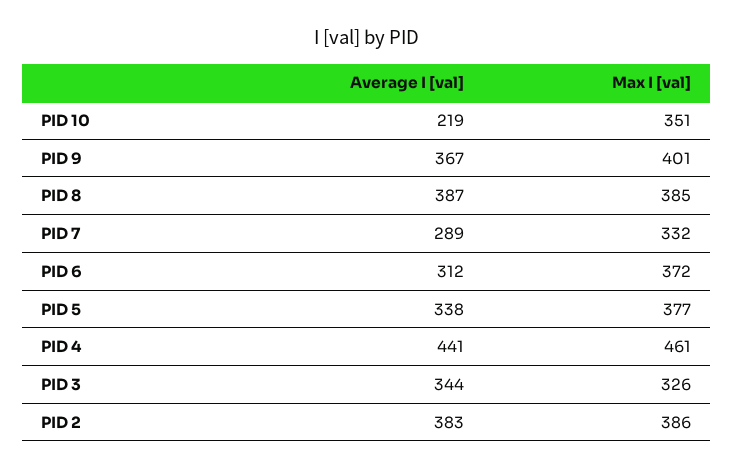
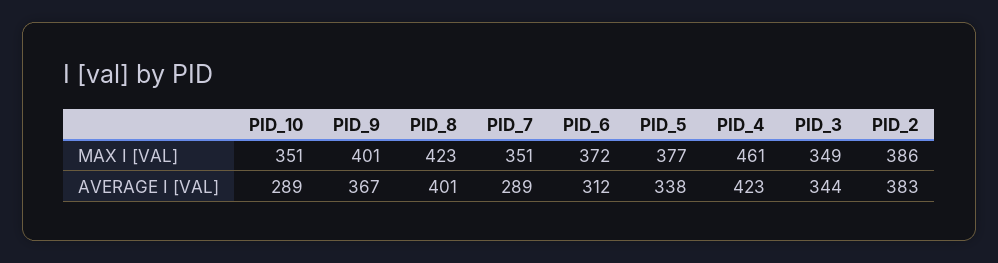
  {
    "Average I [val]": {
-     "PID 10": 219,
+     "PID 10": 289,
      "PID 9": 367,
-     "PID 8": 387,
+     "PID 8": 401,
      "PID 7": 289,
      "PID 6": 312,
      "PID 5": 338,
-     "PID 4": 441,
+     "PID 4": 423,
      "PID 3": 344,
      "PID 2": 383
    },
    "Max I [val]": {
      "PID 10": 351,
      "PID 9": 401,
-     "PID 8": 385,
+     "PID 8": 423,
-     "PID 7": 332,
+     "PID 7": 351,
      "PID 6": 372,
      "PID 5": 377,
      "PID 4": 461,
-     "PID 3": 326,
+     "PID 3": 349,
      "PID 2": 386
    }
  }

